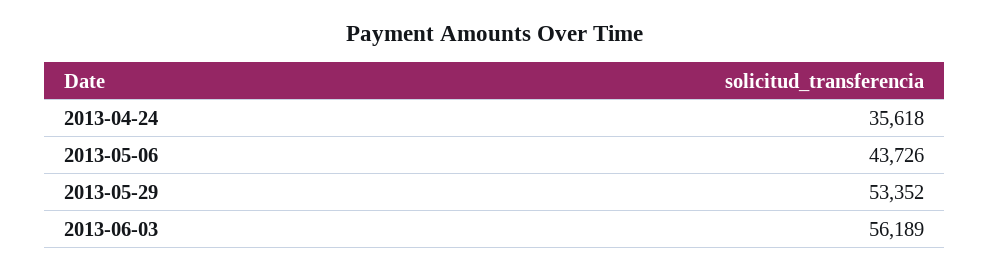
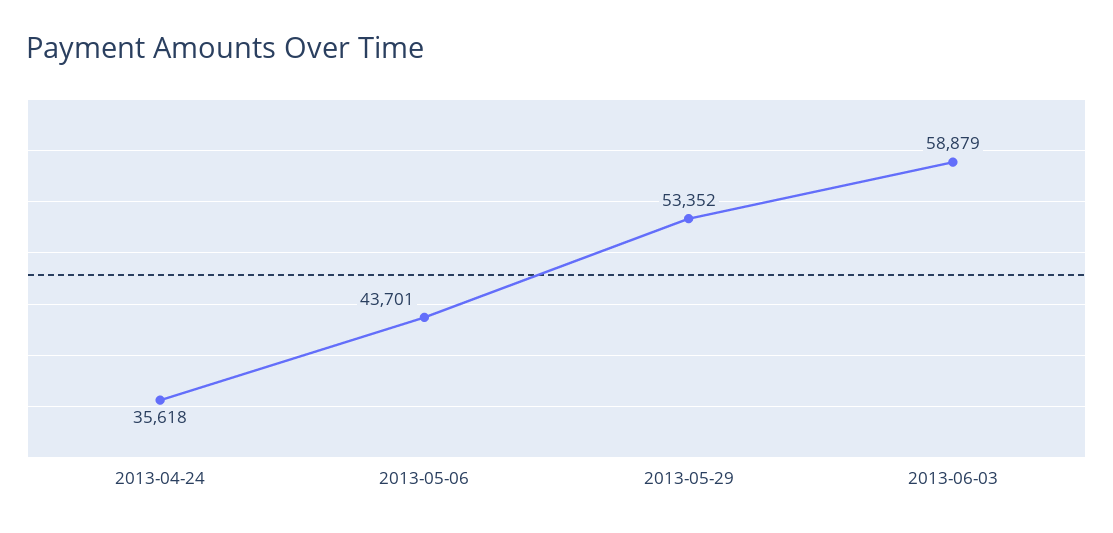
  {
    "2013-04-24": 35618,
-   "2013-05-06": 43726,
+   "2013-05-06": 43701,
    "2013-05-29": 53352,
-   "2013-06-03": 56189
+   "2013-06-03": 58879
  }

